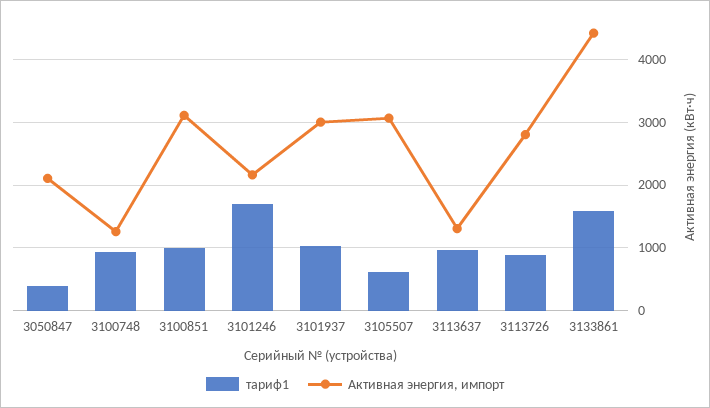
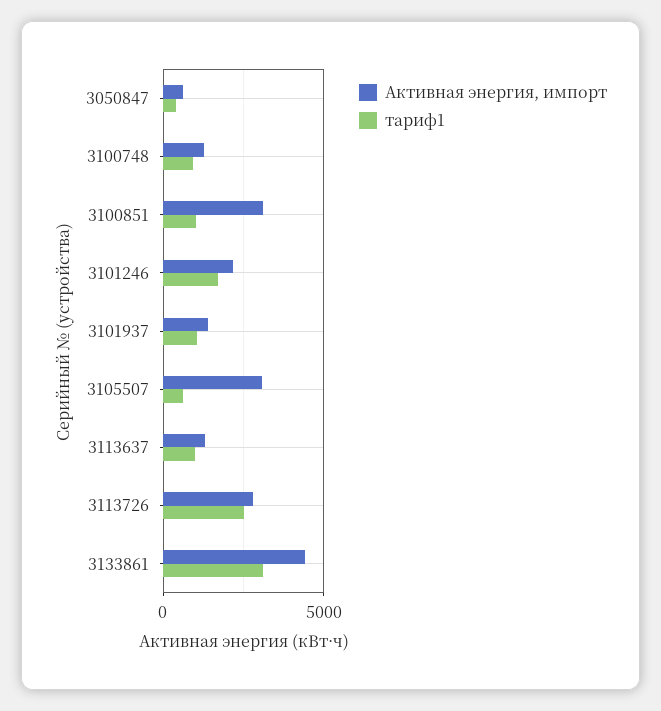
  {
    "тариф1": {
      "3050847": 400,
      "3100748": 900,
      "3100851": 1000,
      "3101246": 1700,
      "3101937": 1000,
      "3105507": 600,
      "3113637": 1000,
-     "3113726": 900,
+     "3113726": 2500,
-     "3133861": 1600
+     "3133861": 3000
    },
    "Активная энергия, импорт": {
-     "3050847": 2100,
+     "3050847": 500,
      "3100748": 1300,
      "3100851": 3100,
      "3101246": 2200,
-     "3101937": 3000,
+     "3101937": 1500,
      "3105507": 3100,
      "3113637": 1300,
      "3113726": 2800,
      "3133861": 4400
    }
  }

